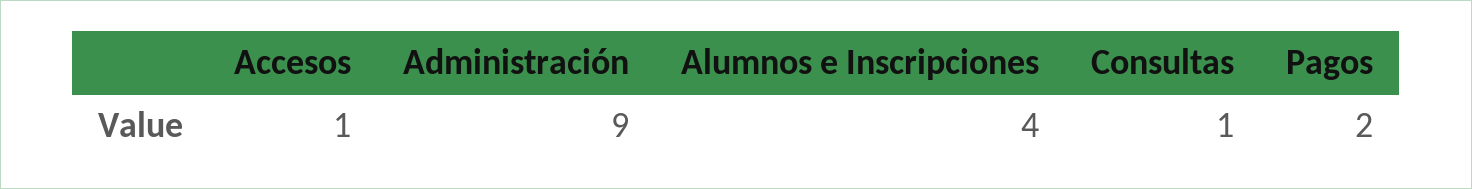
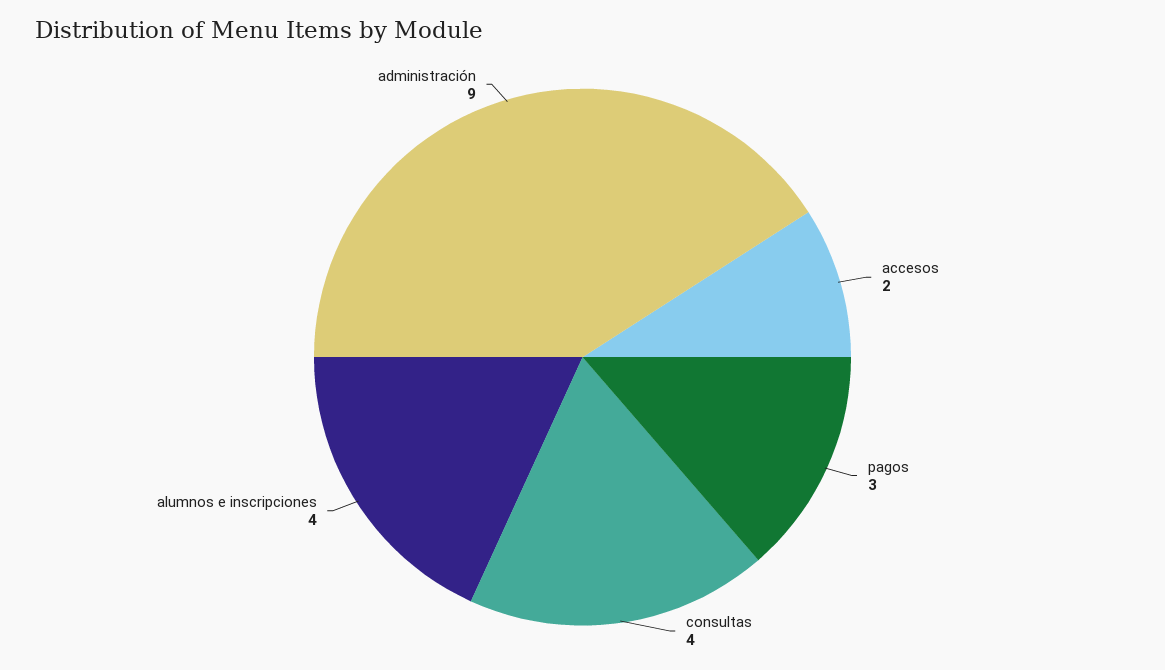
  {
-   "Accesos": 1,
+   "Accesos": 2,
    "Administración": 9,
    "Alumnos e Inscripciones": 4,
-   "Consultas": 1,
+   "Consultas": 4,
-   "Pagos": 2
+   "Pagos": 3
  }

